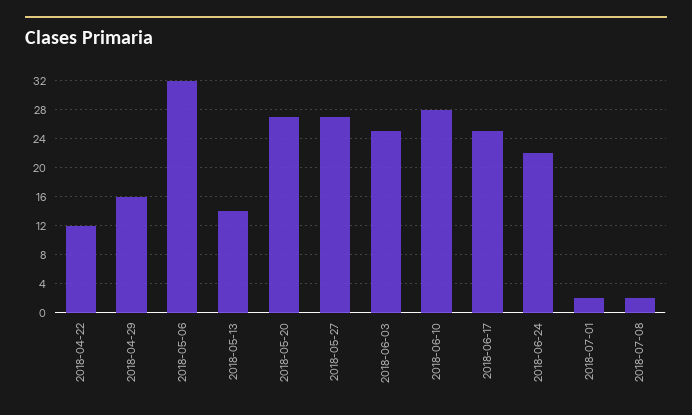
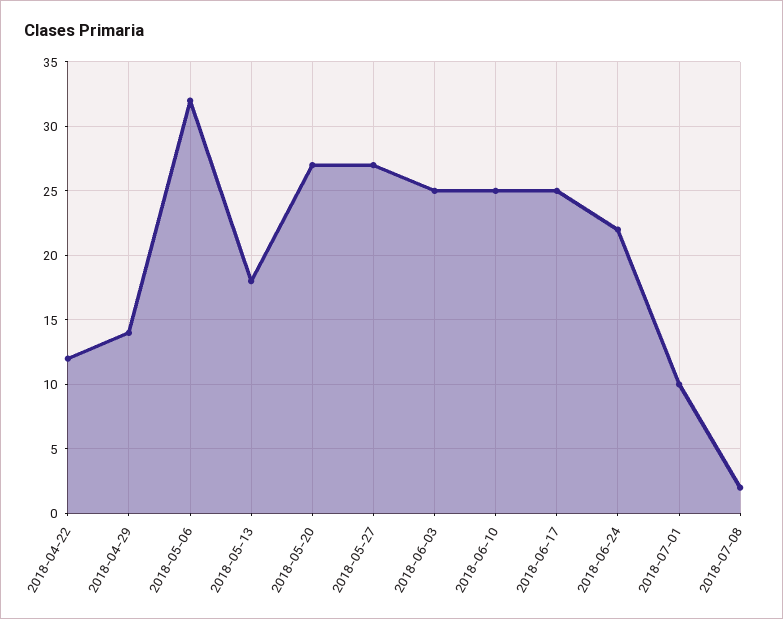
  {
    "2018-04-22": 12,
-   "2018-04-29": 16,
+   "2018-04-29": 14,
    "2018-05-06": 32,
-   "2018-05-13": 14,
+   "2018-05-13": 18,
    "2018-05-20": 27,
    "2018-05-27": 27,
    "2018-06-03": 25,
-   "2018-06-10": 28,
+   "2018-06-10": 25,
    "2018-06-17": 25,
    "2018-06-24": 22,
-   "2018-07-01": 2,
+   "2018-07-01": 10,
    "2018-07-08": 2
  }

